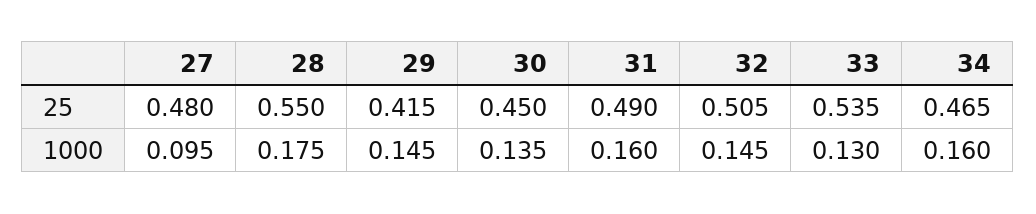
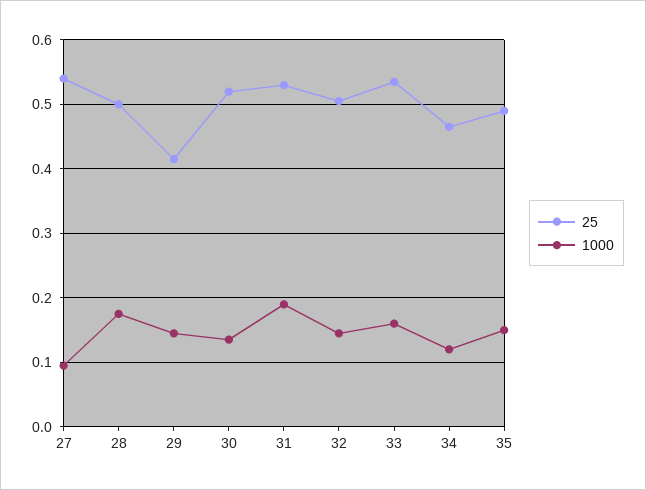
  {
    "25": {
-     "27": 0.48,
+     "27": 0.54,
-     "28": 0.55,
+     "28": 0.5,
      "29": 0.415,
-     "30": 0.45,
+     "30": 0.52,
-     "31": 0.49,
+     "31": 0.53,
      "32": 0.505,
      "33": 0.535,
-     "34": 0.465
+     "34": 0.465,
+     "35": 0.49
    },
    "1000": {
      "27": 0.095,
      "28": 0.175,
      "29": 0.145,
      "30": 0.135,
-     "31": 0.16,
+     "31": 0.19,
      "32": 0.145,
-     "33": 0.13,
+     "33": 0.16,
-     "34": 0.16
+     "34": 0.12,
+     "35": 0.15
    }
  }

